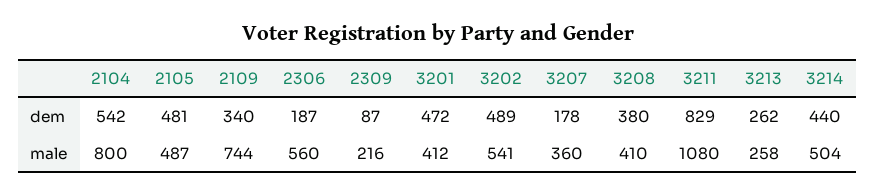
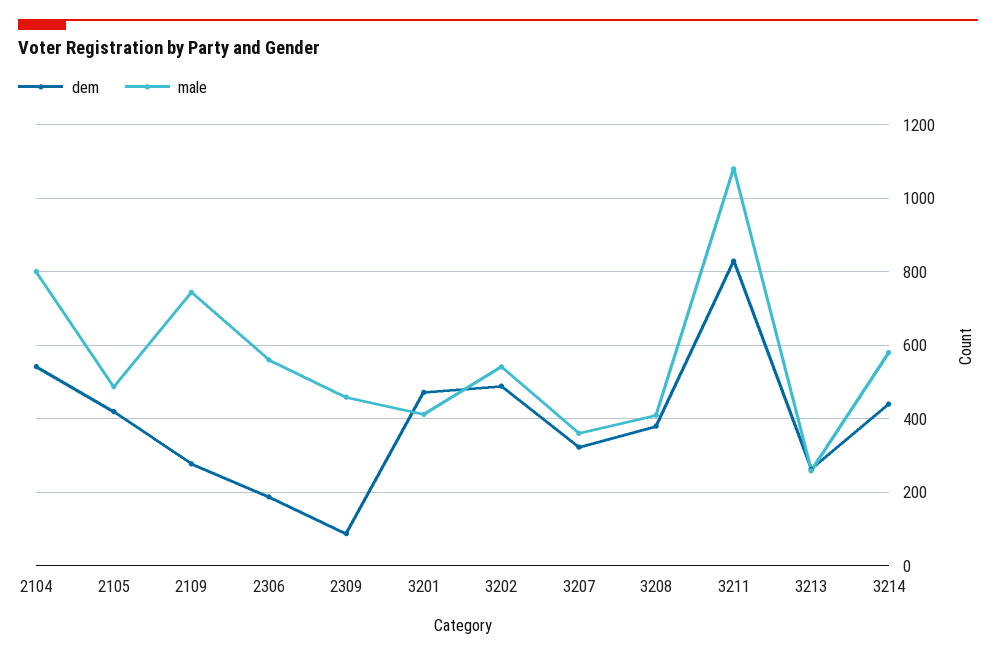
  {
    "dem": {
      "2104": 542,
-     "2105": 481,
+     "2105": 420,
-     "2109": 340,
+     "2109": 280,
      "2306": 187,
      "2309": 87,
      "3201": 472,
      "3202": 489,
-     "3207": 178,
+     "3207": 320,
      "3208": 380,
      "3211": 829,
      "3213": 262,
      "3214": 440
    },
    "male": {
      "2104": 800,
      "2105": 487,
      "2109": 744,
      "2306": 560,
-     "2309": 216,
+     "2309": 460,
      "3201": 412,
      "3202": 541,
      "3207": 360,
      "3208": 410,
      "3211": 1080,
      "3213": 258,
-     "3214": 504
+     "3214": 580
    }
  }

